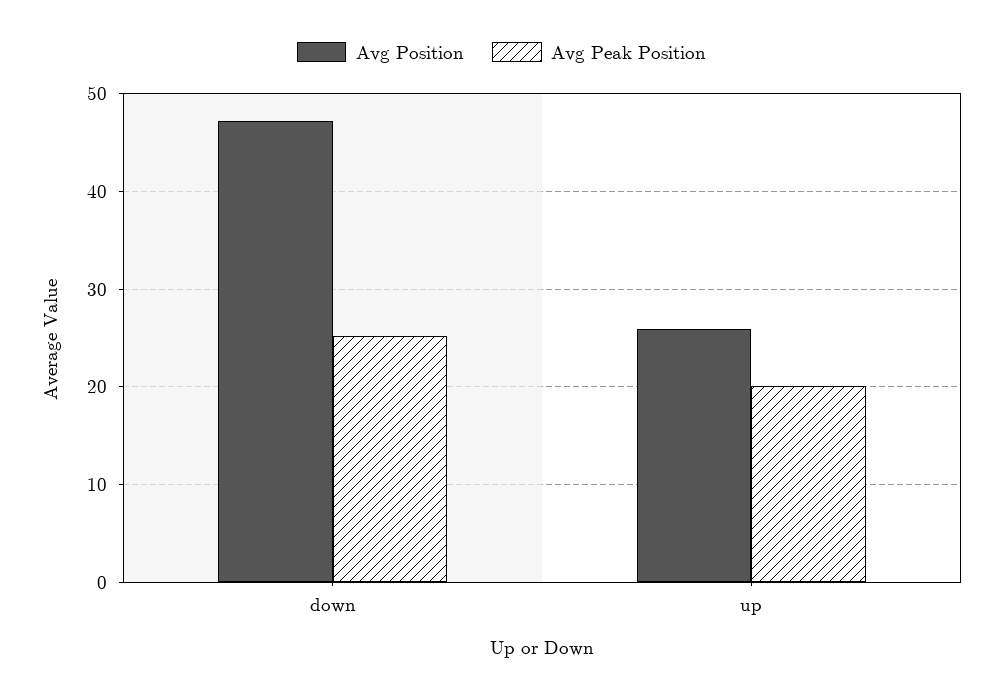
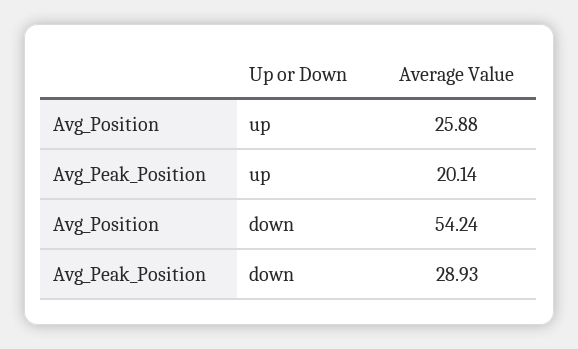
  {
    "Avg Position": {
-     "down": 47,
+     "down": 54.24,
      "up": 25.88
    },
    "Avg Peak Position": {
-     "down": 25,
+     "down": 28.93,
      "up": 20.14
    }
  }

